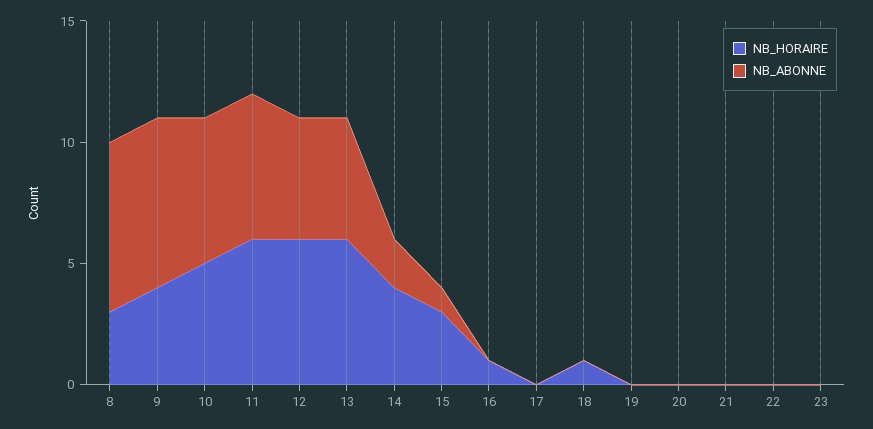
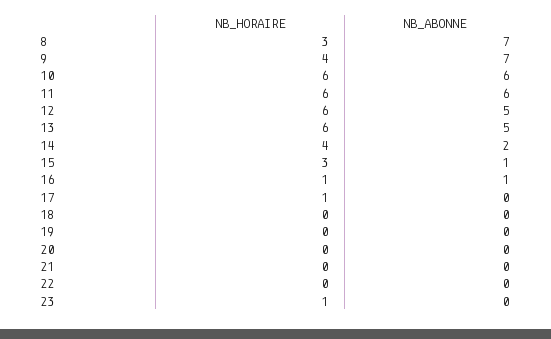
  {
    "NB_HORAIRE": {
      "8": 3,
      "9": 4,
-     "10": 5,
+     "10": 6,
      "11": 6,
      "12": 6,
      "13": 6,
      "14": 4,
      "15": 3,
      "16": 1,
-     "17": 0,
+     "17": 1,
-     "18": 1,
+     "18": 0,
      "19": 0,
      "20": 0,
      "21": 0,
      "22": 0,
-     "23": 0
+     "23": 1
    },
    "NB_ABONNE": {
      "8": 7,
      "9": 7,
      "10": 6,
      "11": 6,
      "12": 5,
      "13": 5,
      "14": 2,
      "15": 1,
-     "16": 0,
+     "16": 1,
      "17": 0,
      "18": 0,
      "19": 0,
      "20": 0,
      "21": 0,
      "22": 0,
      "23": 0
    }
  }

